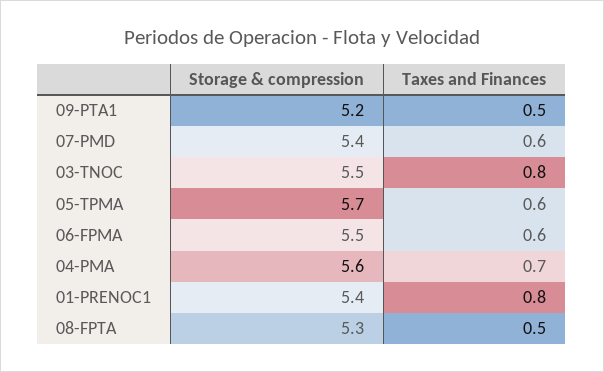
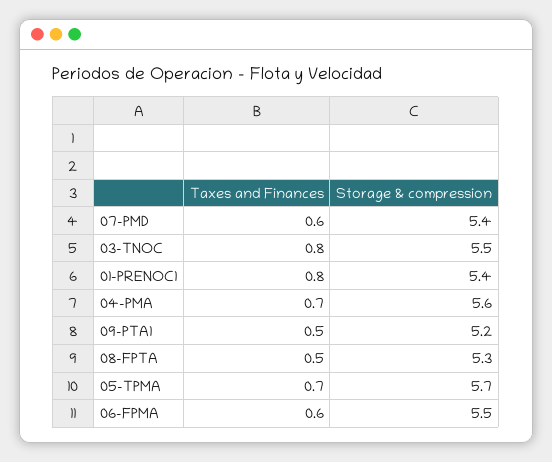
  {
    "Storage & compression": {
      "09-PTA1": 5.2,
      "07-PMD": 5.4,
      "03-TNOC": 5.5,
      "05-TPMA": 5.7,
      "06-FPMA": 5.5,
      "04-PMA": 5.6,
      "01-PRENOC1": 5.4,
      "08-FPTA": 5.3
    },
    "Taxes and Finances": {
      "09-PTA1": 0.5,
      "07-PMD": 0.6,
      "03-TNOC": 0.8,
-     "05-TPMA": 0.6,
+     "05-TPMA": 0.7,
      "06-FPMA": 0.6,
      "04-PMA": 0.7,
      "01-PRENOC1": 0.8,
      "08-FPTA": 0.5
    }
  }

